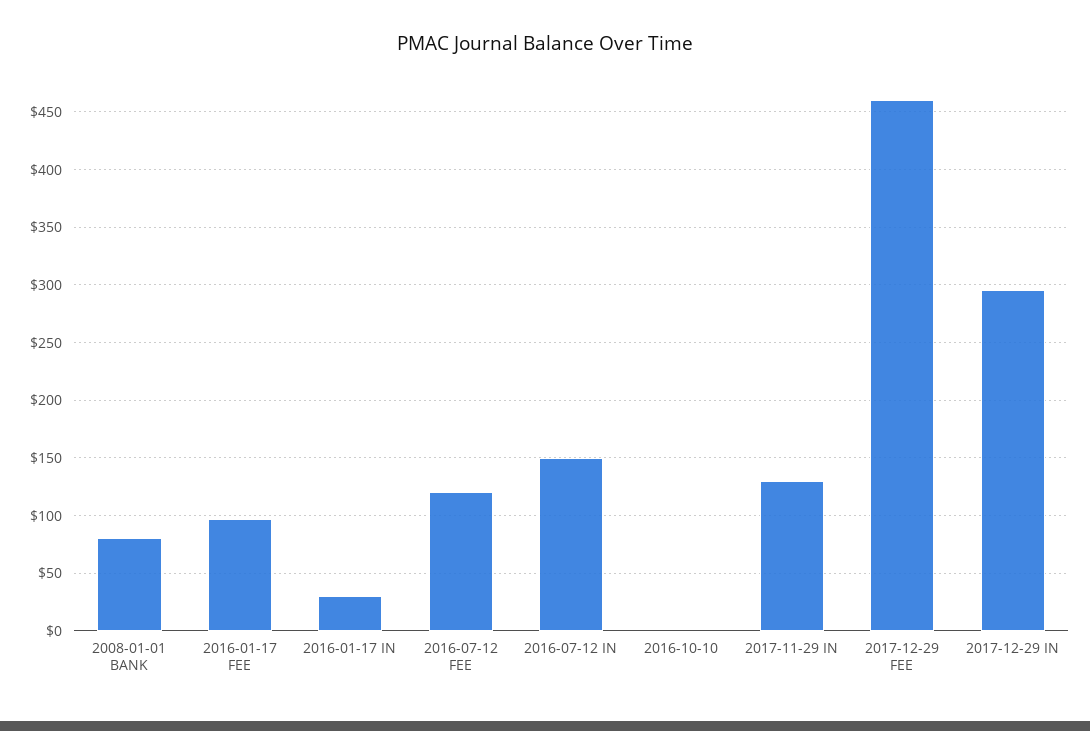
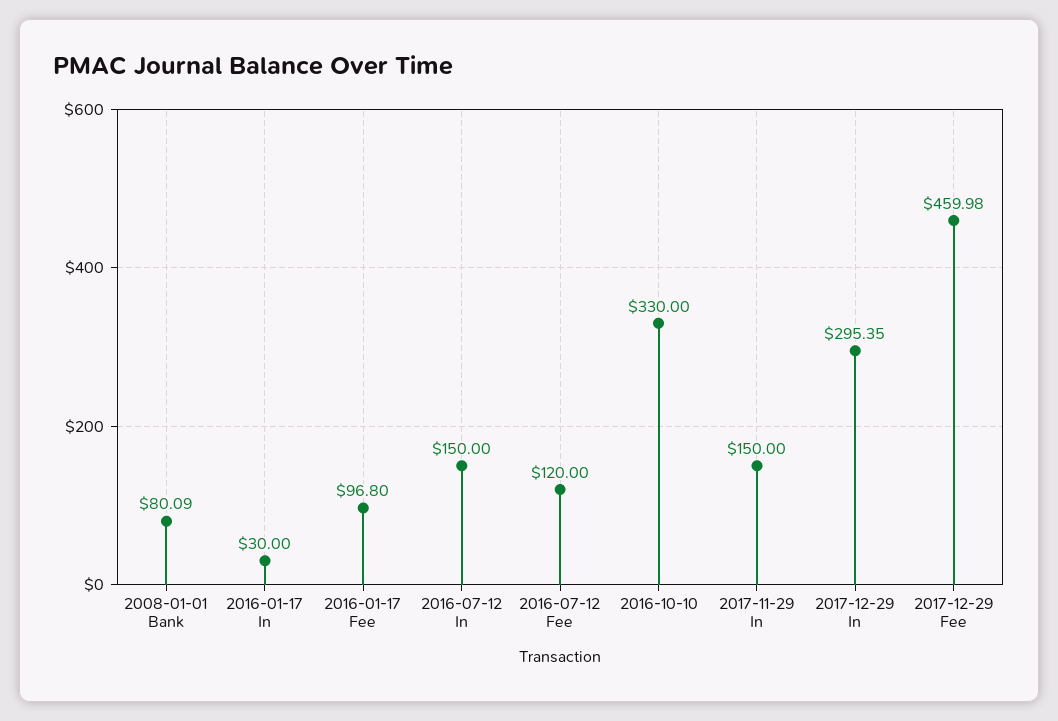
  {
    "2008-01-01 BANK": 80.09,
    "2016-01-17 FEE": 96.8,
    "2016-01-17 IN": 30,
    "2016-07-12 FEE": 120,
    "2016-07-12 IN": 150,
-   "2016-10-10": 0,
+   "2016-10-10": 330,
-   "2017-11-29 IN": 130,
+   "2017-11-29 IN": 150,
    "2017-12-29 FEE": 459.98,
    "2017-12-29 IN": 295.35
  }

